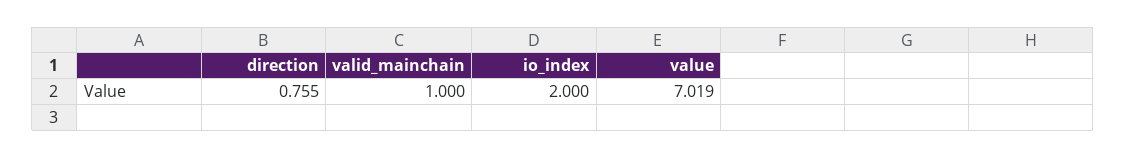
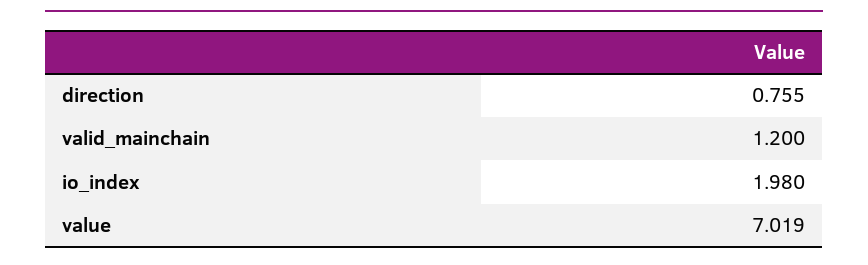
  {
    "direction": 0.755,
-   "valid_mainchain": 1,
+   "valid_mainchain": 1.2,
-   "io_index": 2,
+   "io_index": 1.98,
    "value": 7.019
  }

